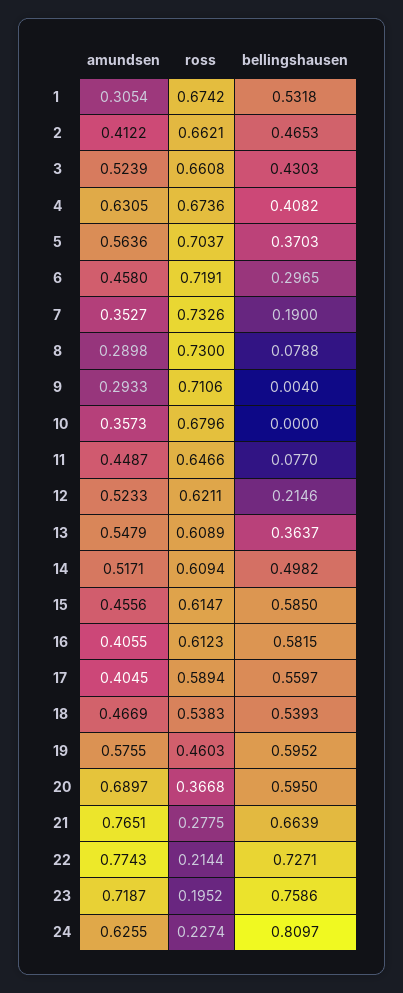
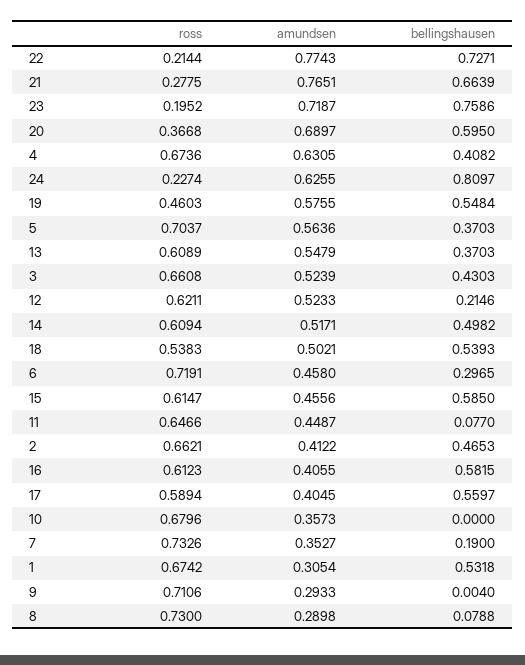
  {
    "amundsen": {
      "1": 0.3054,
      "2": 0.4122,
      "3": 0.5239,
      "4": 0.6305,
      "5": 0.5636,
      "6": 0.458,
      "7": 0.3527,
      "8": 0.2898,
      "9": 0.2933,
      "10": 0.3573,
      "11": 0.4487,
      "12": 0.5233,
      "13": 0.5479,
      "14": 0.5171,
      "15": 0.4556,
      "16": 0.4055,
      "17": 0.4045,
-     "18": 0.4669,
+     "18": 0.5021,
      "19": 0.5755,
      "20": 0.6897,
      "21": 0.7651,
      "22": 0.7743,
      "23": 0.7187,
      "24": 0.6255
    },
    "ross": {
      "1": 0.6742,
      "2": 0.6621,
      "3": 0.6608,
      "4": 0.6736,
      "5": 0.7037,
      "6": 0.7191,
      "7": 0.7326,
      "8": 0.73,
      "9": 0.7106,
      "10": 0.6796,
      "11": 0.6466,
      "12": 0.6211,
      "13": 0.6089,
      "14": 0.6094,
      "15": 0.6147,
      "16": 0.6123,
      "17": 0.5894,
      "18": 0.5383,
      "19": 0.4603,
      "20": 0.3668,
      "21": 0.2775,
      "22": 0.2144,
      "23": 0.1952,
      "24": 0.2274
    },
    "bellingshausen": {
      "1": 0.5318,
      "2": 0.4653,
      "3": 0.4303,
      "4": 0.4082,
      "5": 0.3703,
      "6": 0.2965,
      "7": 0.19,
      "8": 0.0788,
      "9": 0.004,
      "10": 0,
      "11": 0.077,
      "12": 0.2146,
-     "13": 0.3637,
+     "13": 0.3703,
      "14": 0.4982,
      "15": 0.585,
      "16": 0.5815,
      "17": 0.5597,
      "18": 0.5393,
-     "19": 0.5952,
+     "19": 0.5484,
      "20": 0.595,
      "21": 0.6639,
      "22": 0.7271,
      "23": 0.7586,
      "24": 0.8097
    }
  }

